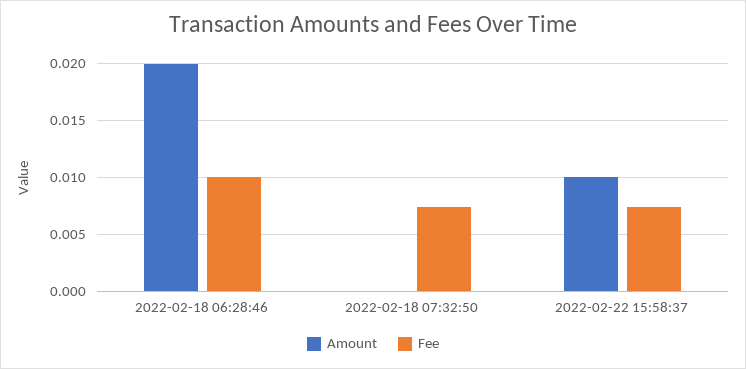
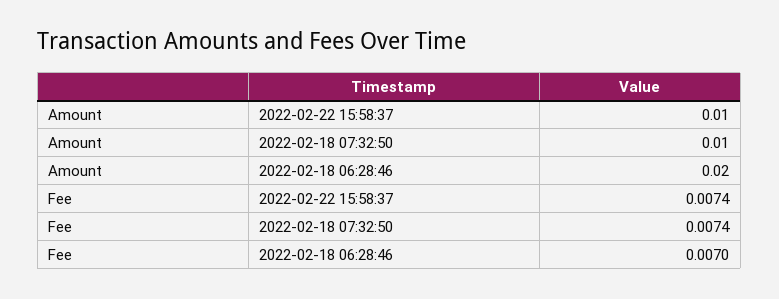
  {
    "Amount": {
      "2022-02-18 06:28:46": 0.02,
-     "2022-02-18 07:32:50": 0,
+     "2022-02-18 07:32:50": 0.01,
      "2022-02-22 15:58:37": 0.01
    },
    "Fee": {
-     "2022-02-18 06:28:46": 0.01,
+     "2022-02-18 06:28:46": 0.007,
      "2022-02-18 07:32:50": 0.0074,
      "2022-02-22 15:58:37": 0.0074
    }
  }

